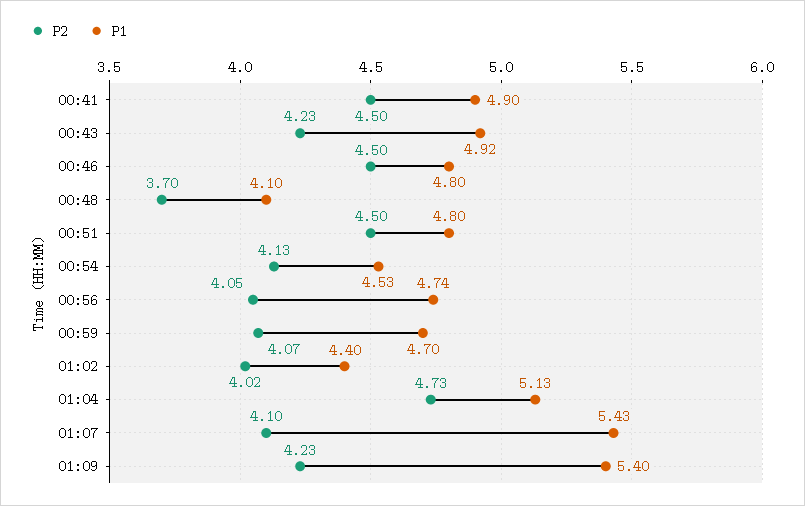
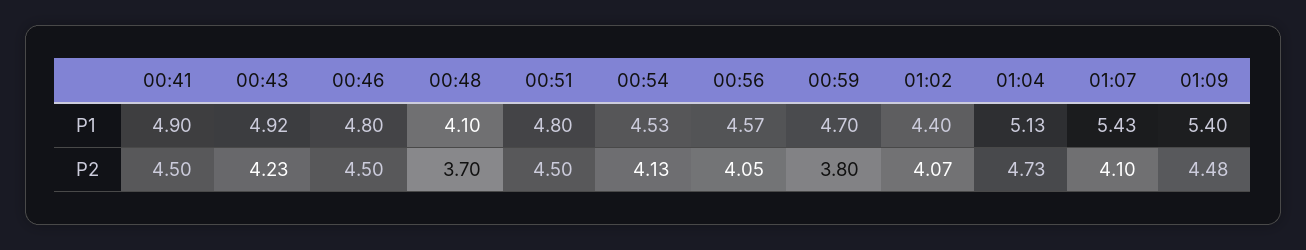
  {
    "P2": {
      "00:41": 4.5,
      "00:43": 4.23,
      "00:46": 4.5,
      "00:48": 3.7,
      "00:51": 4.5,
      "00:54": 4.13,
      "00:56": 4.05,
-     "00:59": 4.07,
+     "00:59": 3.8,
-     "01:02": 4.02,
+     "01:02": 4.07,
      "01:04": 4.73,
      "01:07": 4.1,
-     "01:09": 4.23
+     "01:09": 4.48
    },
    "P1": {
      "00:41": 4.9,
      "00:43": 4.92,
      "00:46": 4.8,
      "00:48": 4.1,
      "00:51": 4.8,
      "00:54": 4.53,
-     "00:56": 4.74,
+     "00:56": 4.57,
      "00:59": 4.7,
      "01:02": 4.4,
      "01:04": 5.13,
      "01:07": 5.43,
      "01:09": 5.4
    }
  }

